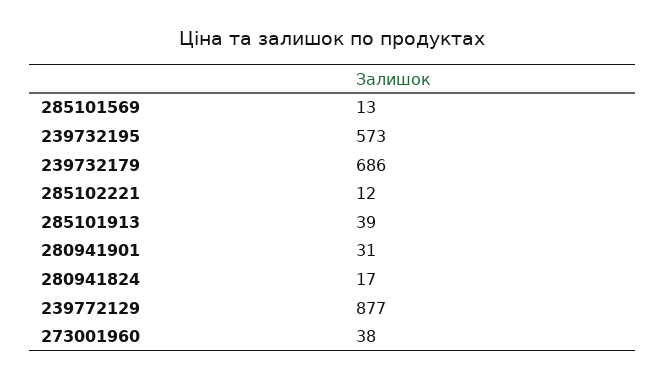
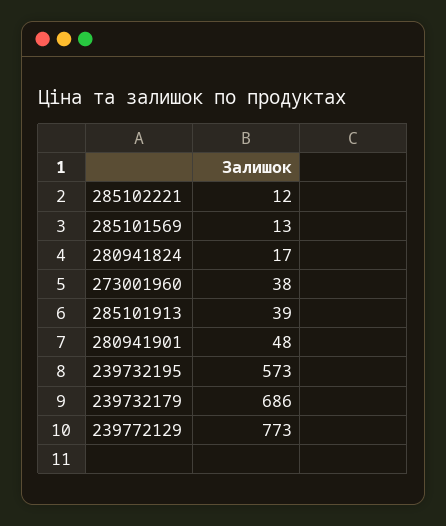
  {
    "285101569": 13,
    "239732195": 573,
    "239732179": 686,
    "285102221": 12,
    "285101913": 39,
-   "280941901": 31,
+   "280941901": 48,
    "280941824": 17,
-   "239772129": 877,
+   "239772129": 773,
    "273001960": 38
  }

